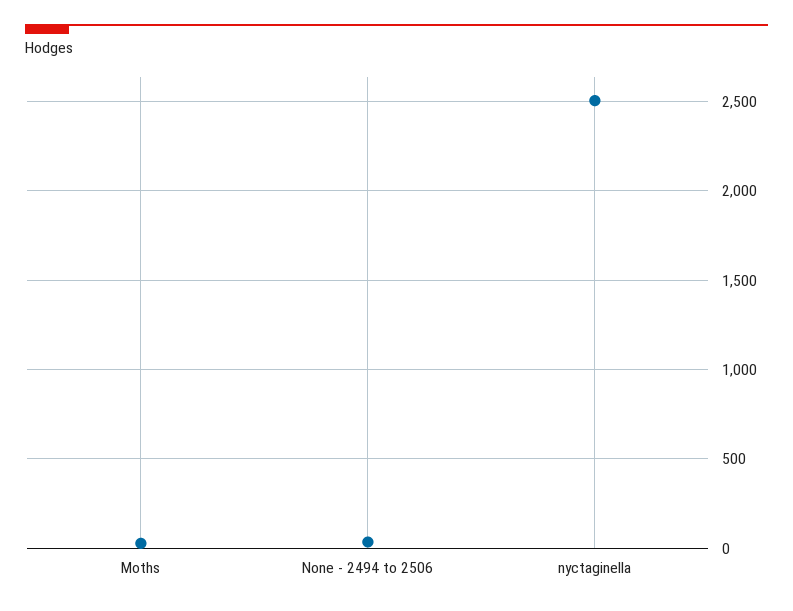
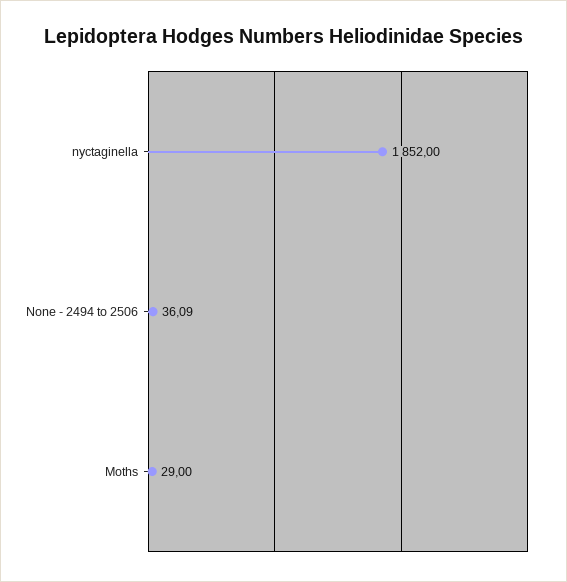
  {
    "Moths": 29,
    "None - 2494 to 2506": 36.09,
-   "nyctaginella": 2500
+   "nyctaginella": 1852
  }

